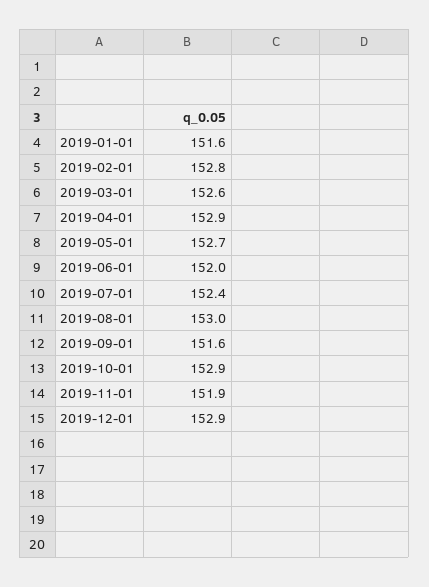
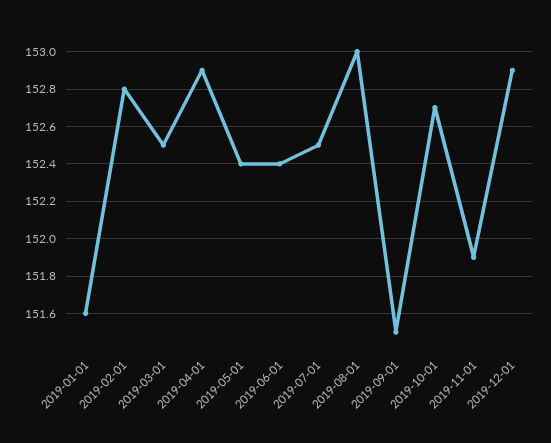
  {
    "2019-01-01": 151.6,
    "2019-02-01": 152.8,
-   "2019-03-01": 152.6,
+   "2019-03-01": 152.5,
    "2019-04-01": 152.9,
-   "2019-05-01": 152.7,
+   "2019-05-01": 152.4,
-   "2019-06-01": 152,
+   "2019-06-01": 152.4,
-   "2019-07-01": 152.4,
+   "2019-07-01": 152.5,
    "2019-08-01": 153,
-   "2019-09-01": 151.6,
+   "2019-09-01": 151.5,
-   "2019-10-01": 152.9,
+   "2019-10-01": 152.7,
    "2019-11-01": 151.9,
    "2019-12-01": 152.9
  }

